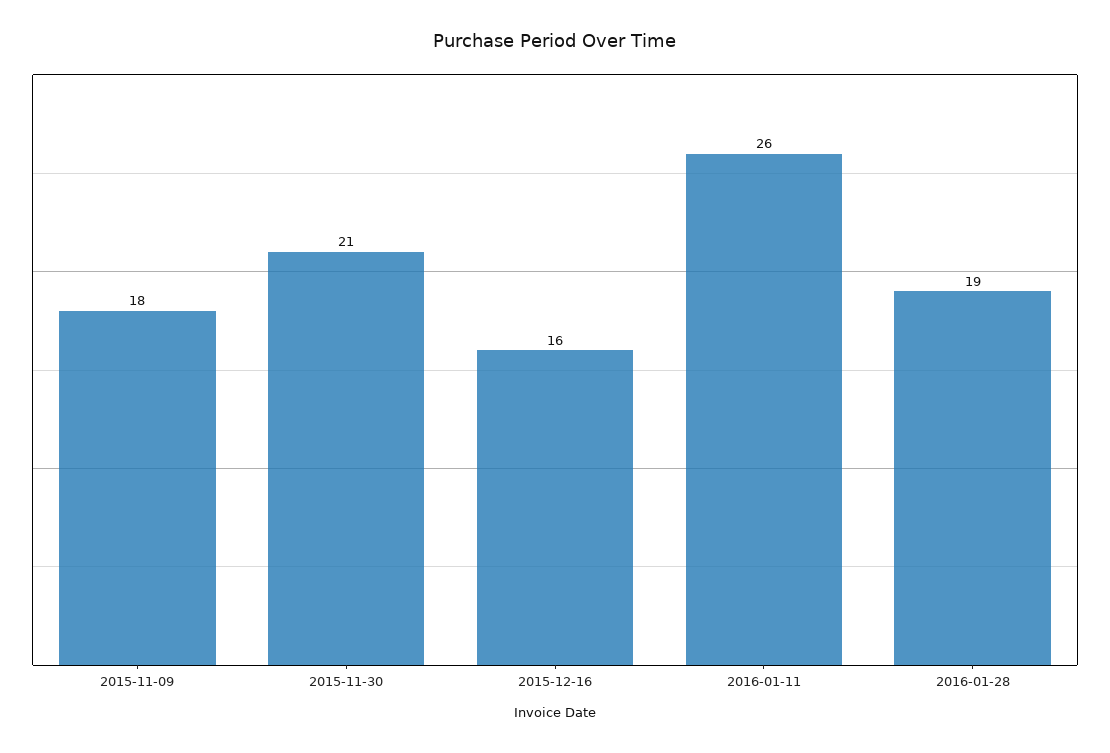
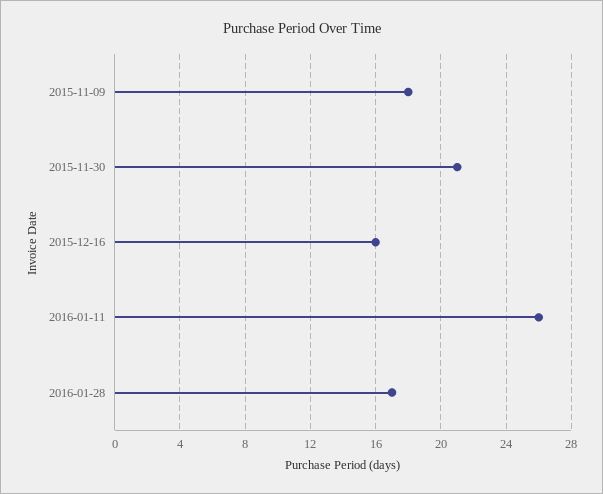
  {
    "2015-11-09": 18,
    "2015-11-30": 21,
    "2015-12-16": 16,
    "2016-01-11": 26,
-   "2016-01-28": 19
+   "2016-01-28": 17
  }

